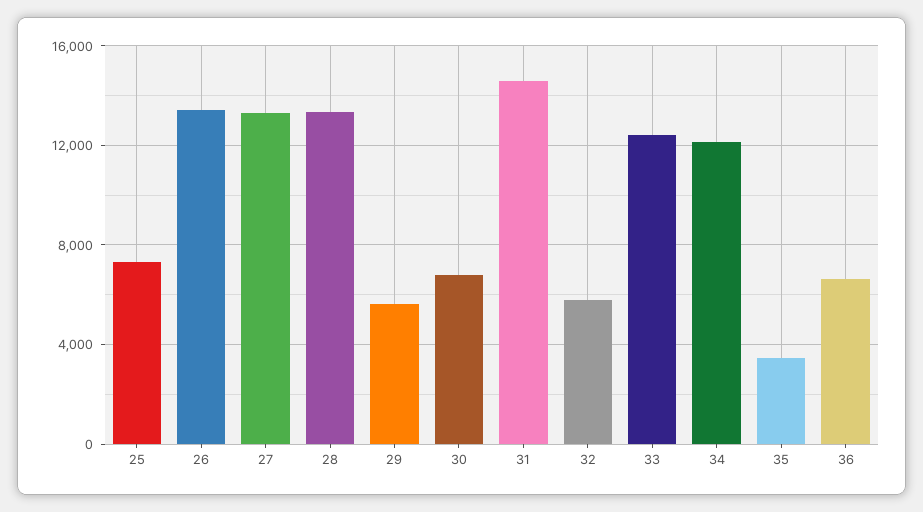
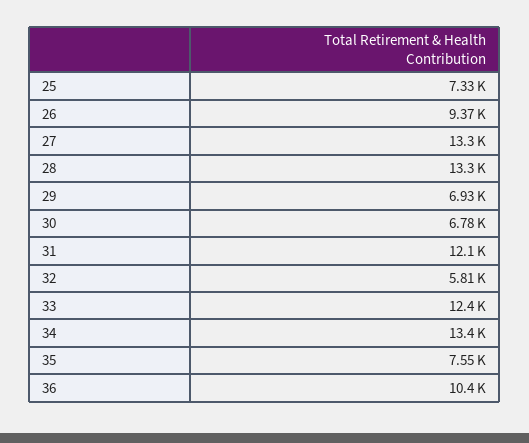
  {
    "25": 7330,
-   "26": 13500,
+   "26": 9370,
    "27": 13300,
    "28": 13300,
-   "29": 5500,
+   "29": 6930,
    "30": 6780,
-   "31": 14500,
+   "31": 12100,
    "32": 5810,
    "33": 12400,
-   "34": 12000,
+   "34": 13400,
-   "35": 3500,
+   "35": 7550,
-   "36": 6500
+   "36": 10400
  }

